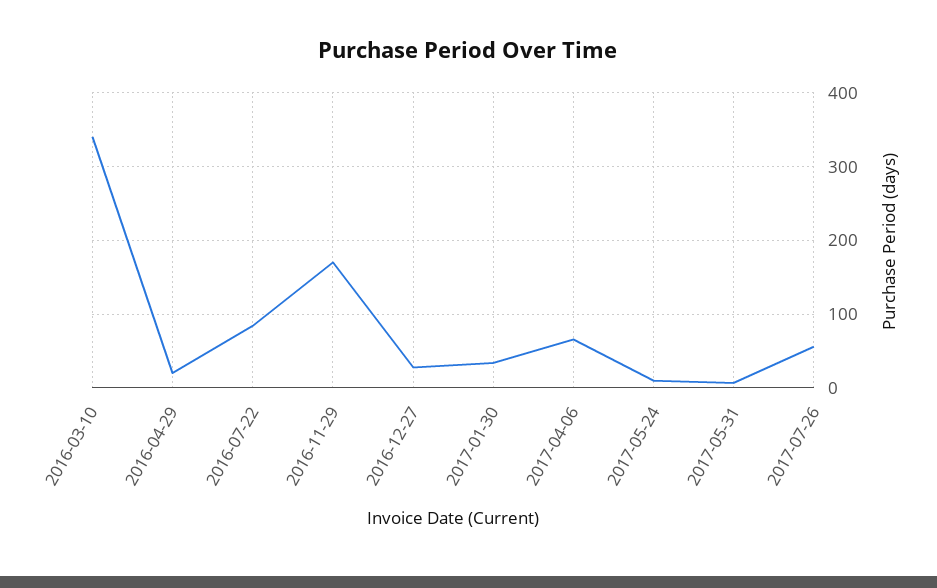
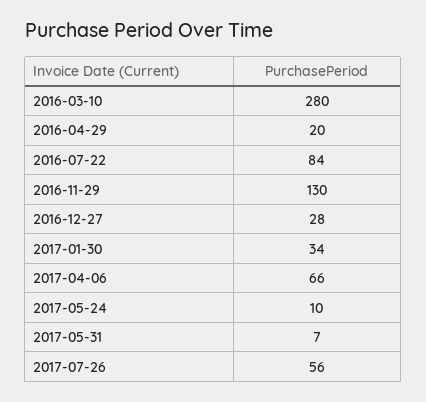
  {
-   "2016-03-10": 340,
+   "2016-03-10": 280,
    "2016-04-29": 20,
    "2016-07-22": 84,
-   "2016-11-29": 170,
+   "2016-11-29": 130,
    "2016-12-27": 28,
    "2017-01-30": 34,
    "2017-04-06": 66,
    "2017-05-24": 10,
    "2017-05-31": 7,
    "2017-07-26": 56
  }

